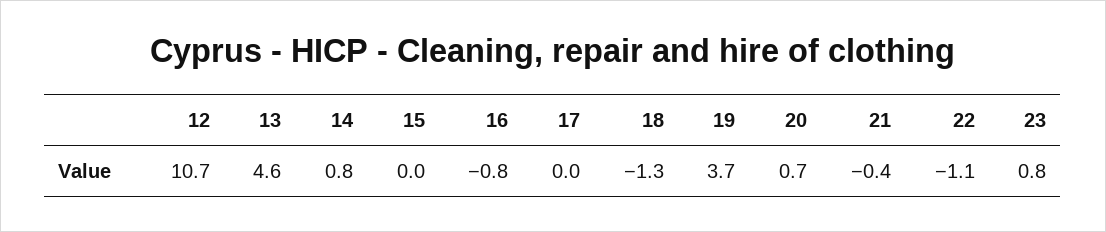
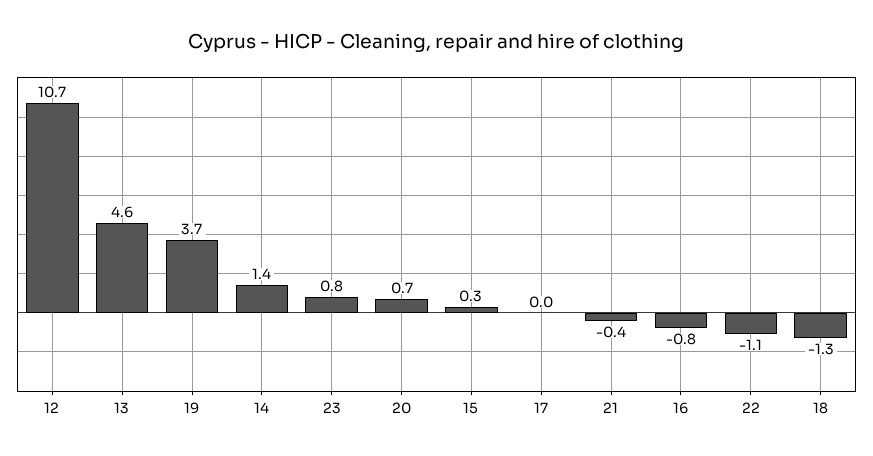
  {
    "12": 10.7,
    "13": 4.6,
-   "14": 0.8,
+   "14": 1.4,
-   "15": 0,
+   "15": 0.3,
    "16": -0.8,
    "17": 0,
    "18": -1.3,
    "19": 3.7,
    "20": 0.7,
    "21": -0.4,
    "22": -1.1,
    "23": 0.8
  }

